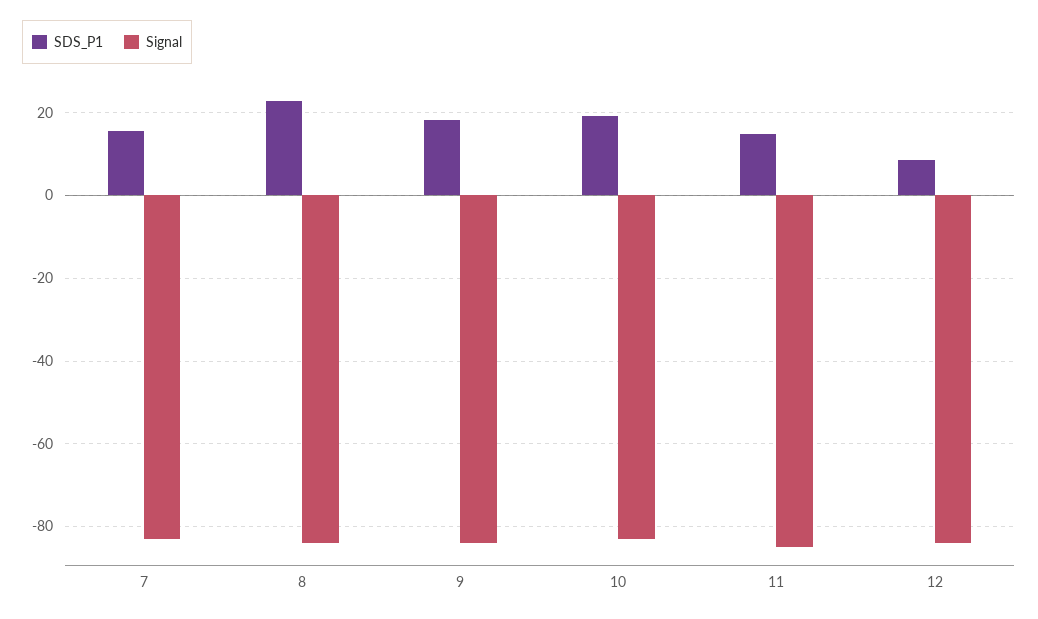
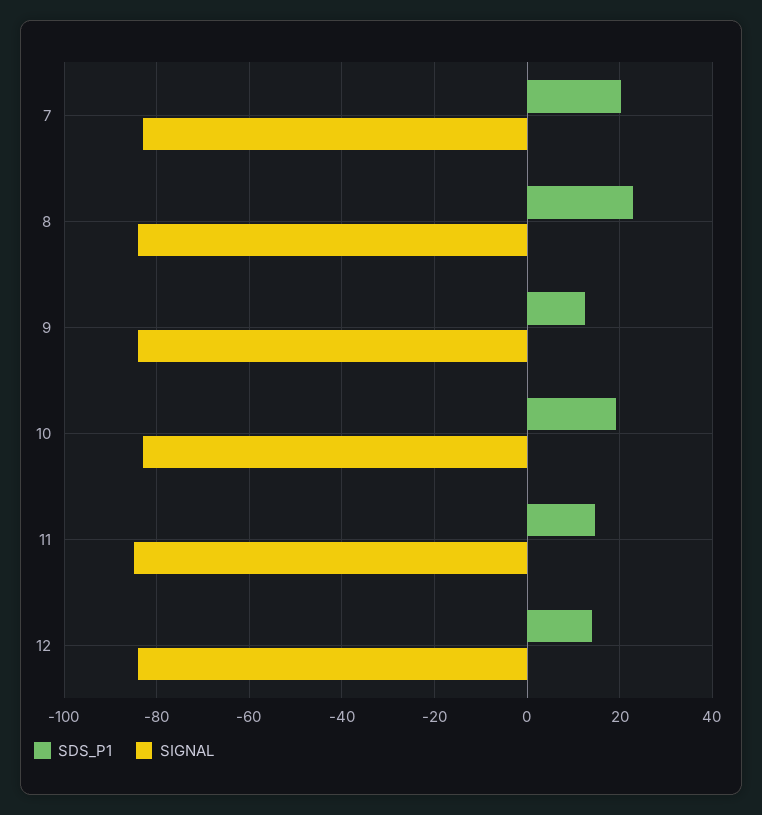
  {
    "SDS_P1": {
-     "7": 16,
+     "7": 20,
      "8": 22,
-     "9": 18,
+     "9": 12,
      "10": 20,
      "11": 14,
-     "12": 8
+     "12": 14
    },
    "Signal": {
      "7": -84,
      "8": -84,
      "9": -84,
      "10": -84,
      "11": -86,
      "12": -84
    }
  }

